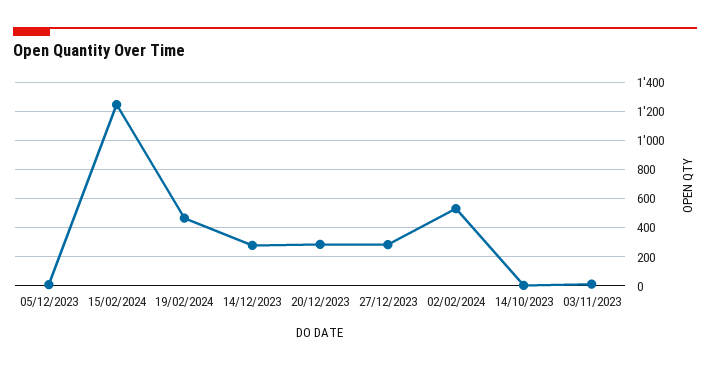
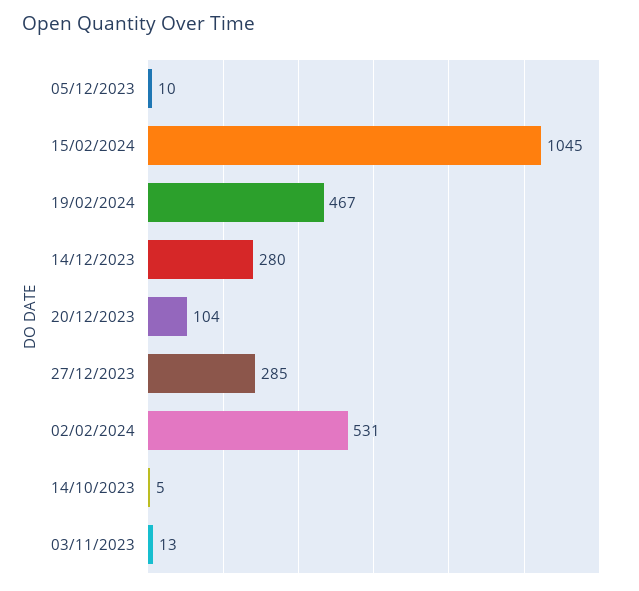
  {
    "05/12/2023": 10,
-   "15/02/2024": 1250,
+   "15/02/2024": 1045,
    "19/02/2024": 467,
    "14/12/2023": 280,
-   "20/12/2023": 300,
+   "20/12/2023": 104,
    "27/12/2023": 285,
    "02/02/2024": 531,
    "14/10/2023": 5,
    "03/11/2023": 13
  }

